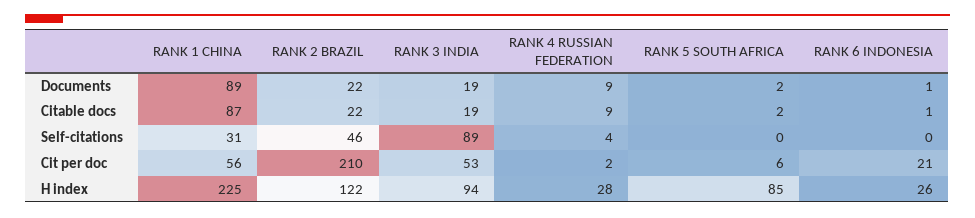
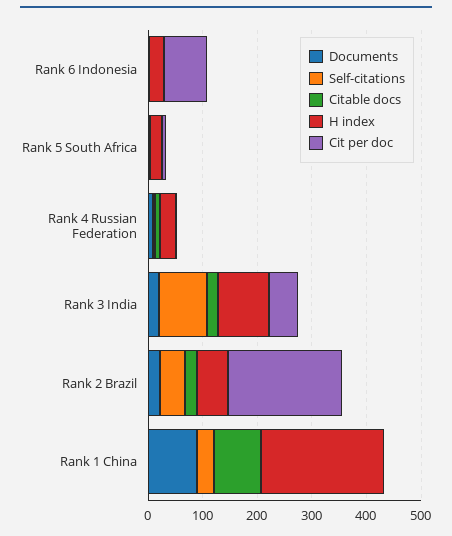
  {
    "Documents": {
      "RANK 1 CHINA": 89,
      "RANK 2 BRAZIL": 22,
      "RANK 3 INDIA": 19,
      "RANK 4 RUSSIAN FEDERATION": 9,
      "RANK 5 SOUTH AFRICA": 2,
      "RANK 6 INDONESIA": 1
    },
    "Citable docs": {
      "RANK 1 CHINA": 87,
      "RANK 2 BRAZIL": 22,
      "RANK 3 INDIA": 19,
      "RANK 4 RUSSIAN FEDERATION": 9,
      "RANK 5 SOUTH AFRICA": 2,
      "RANK 6 INDONESIA": 1
    },
    "Self-citations": {
      "RANK 1 CHINA": 31,
      "RANK 2 BRAZIL": 46,
      "RANK 3 INDIA": 89,
      "RANK 4 RUSSIAN FEDERATION": 4,
      "RANK 5 SOUTH AFRICA": 0,
      "RANK 6 INDONESIA": 0
    },
    "Cit per doc": {
-     "RANK 1 CHINA": 56,
+     "RANK 1 CHINA": 0,
      "RANK 2 BRAZIL": 210,
      "RANK 3 INDIA": 53,
      "RANK 4 RUSSIAN FEDERATION": 2,
      "RANK 5 SOUTH AFRICA": 6,
-     "RANK 6 INDONESIA": 21
+     "RANK 6 INDONESIA": 80
    },
    "H index": {
      "RANK 1 CHINA": 225,
-     "RANK 2 BRAZIL": 122,
+     "RANK 2 BRAZIL": 60,
      "RANK 3 INDIA": 94,
      "RANK 4 RUSSIAN FEDERATION": 28,
-     "RANK 5 SOUTH AFRICA": 85,
+     "RANK 5 SOUTH AFRICA": 20,
      "RANK 6 INDONESIA": 26
    }
  }

